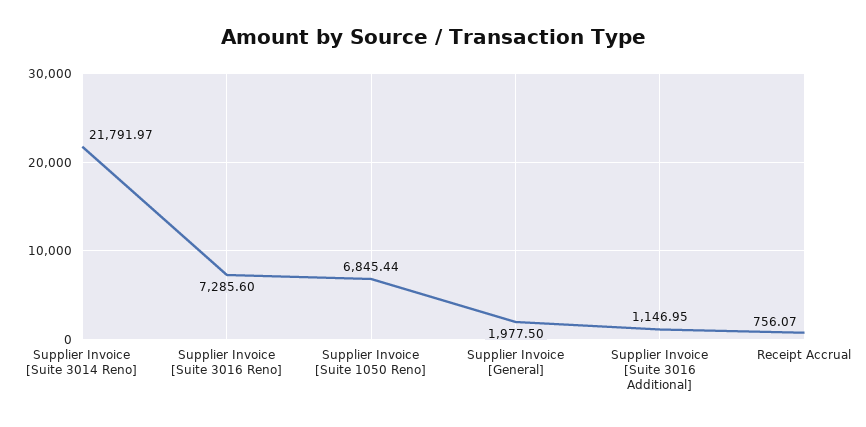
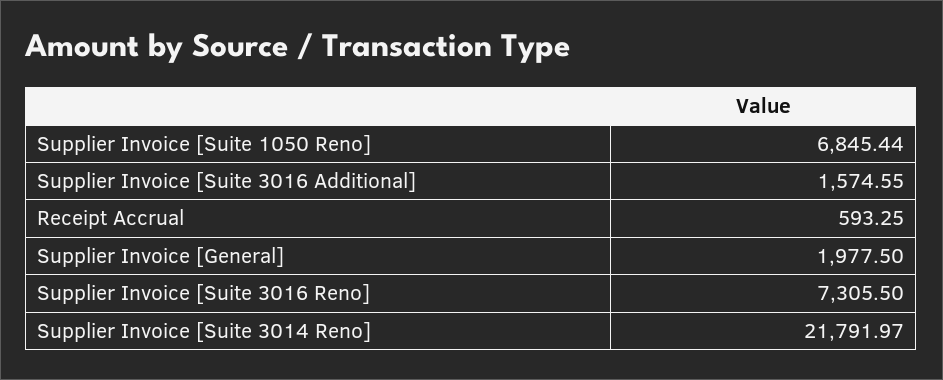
  {
    "Supplier Invoice [Suite 3014 Reno]": 21791.97,
-   "Supplier Invoice [Suite 3016 Reno]": 7285.6,
+   "Supplier Invoice [Suite 3016 Reno]": 7305.5,
    "Supplier Invoice [Suite 1050 Reno]": 6845.44,
    "Supplier Invoice [General]": 1977.5,
-   "Supplier Invoice [Suite 3016 Additional]": 1146.95,
+   "Supplier Invoice [Suite 3016 Additional]": 1574.55,
-   "Receipt Accrual": 756.07
+   "Receipt Accrual": 593.25
  }

